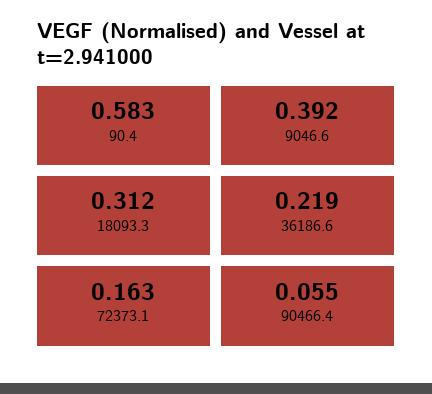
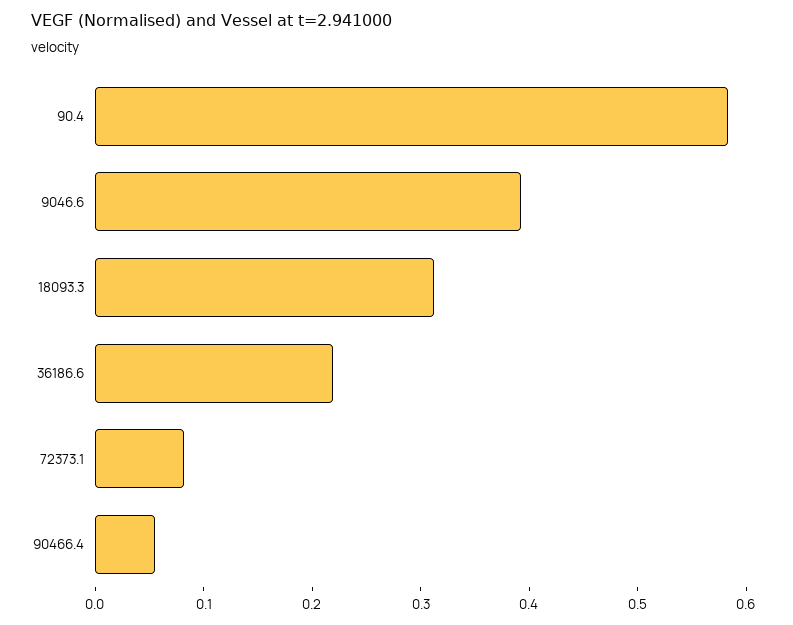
  {
    "90.4": 0.583,
    "9046.6": 0.392,
    "18093.3": 0.312,
    "36186.6": 0.219,
-   "72373.1": 0.163,
+   "72373.1": 0.08,
    "90466.4": 0.055
  }

